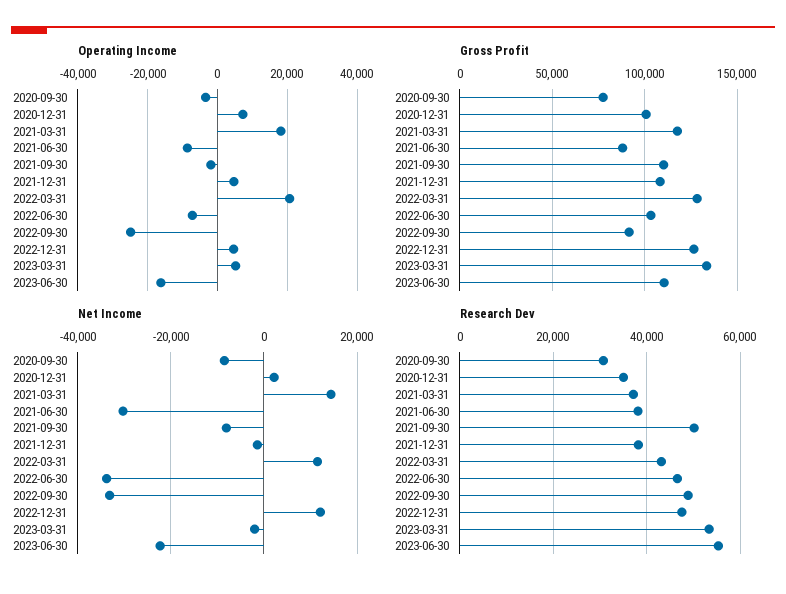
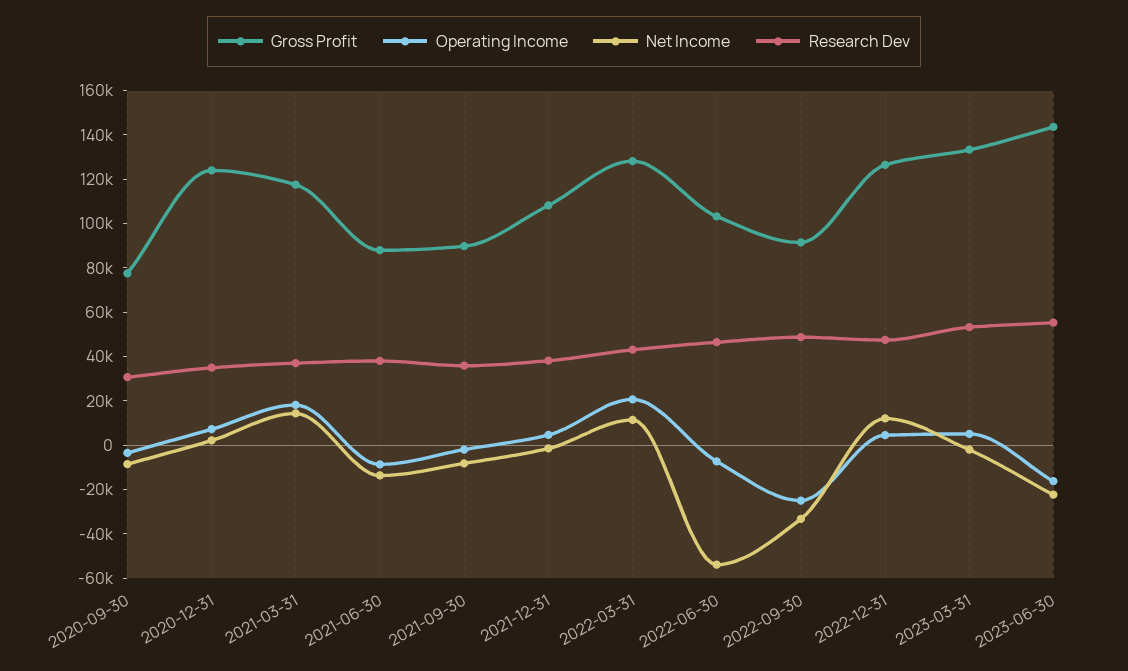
  {
    "Operating Income": {
      "2020-09-30": -4000,
      "2020-12-31": 8000,
      "2021-03-31": 18000,
      "2021-06-30": -8000,
      "2021-09-30": -2000,
      "2021-12-31": 4000,
      "2022-03-31": 20000,
      "2022-06-30": -8000,
      "2022-09-30": -24000,
      "2022-12-31": 4000,
      "2023-03-31": 6000,
      "2023-06-30": -16000
    },
    "Gross Profit": {
      "2020-09-30": 80000,
-     "2020-12-31": 100000,
+     "2020-12-31": 125000,
      "2021-03-31": 120000,
      "2021-06-30": 90000,
-     "2021-09-30": 110000,
+     "2021-09-30": 90000,
      "2021-12-31": 110000,
      "2022-03-31": 130000,
      "2022-06-30": 105000,
      "2022-09-30": 90000,
      "2022-12-31": 125000,
      "2023-03-31": 135000,
-     "2023-06-30": 110000
+     "2023-06-30": 145000
    },
    "Net Income": {
      "2020-09-30": -8000,
      "2020-12-31": 2000,
      "2021-03-31": 14000,
-     "2021-06-30": -30000,
+     "2021-06-30": -15000,
      "2021-09-30": -8000,
      "2021-12-31": -2000,
      "2022-03-31": 12000,
-     "2022-06-30": -34000,
+     "2022-06-30": -55000,
      "2022-09-30": -34000,
      "2022-12-31": 12000,
      "2023-03-31": -2000,
      "2023-06-30": -22000
    },
    "Research Dev": {
      "2020-09-30": 30000,
      "2020-12-31": 36000,
      "2021-03-31": 38000,
      "2021-06-30": 38000,
-     "2021-09-30": 50000,
+     "2021-09-30": 35000,
      "2021-12-31": 38000,
      "2022-03-31": 44000,
      "2022-06-30": 46000,
      "2022-09-30": 48000,
      "2022-12-31": 48000,
      "2023-03-31": 54000,
      "2023-06-30": 56000
    }
  }

